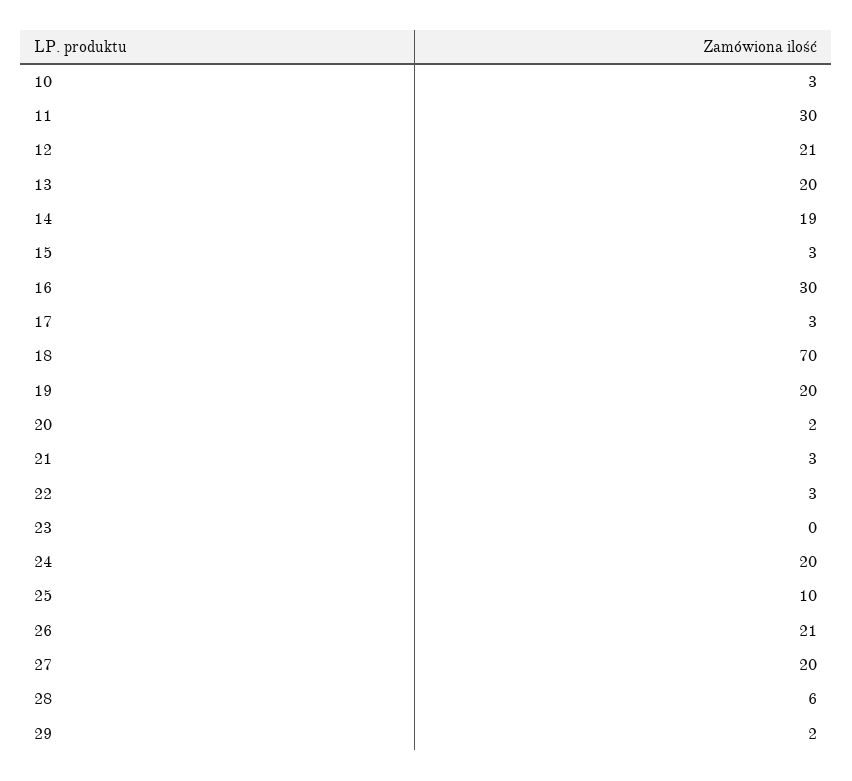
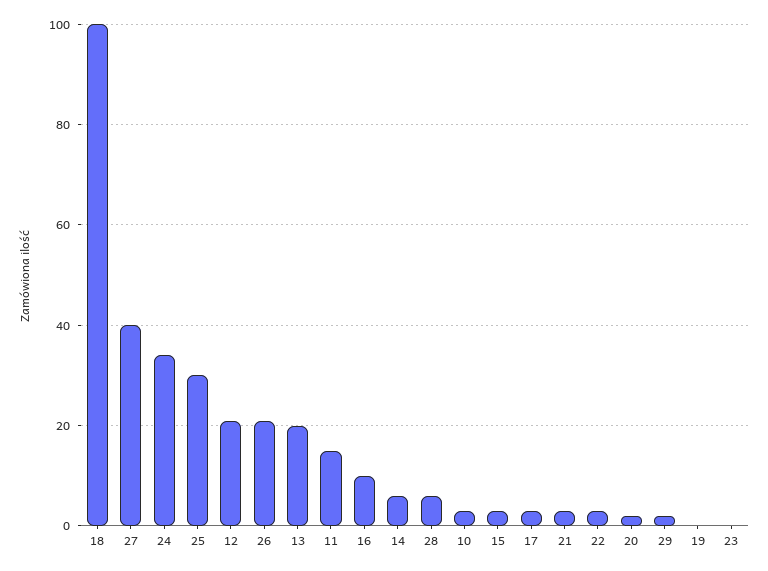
  {
    "10": 3,
-   "11": 30,
+   "11": 15,
    "12": 21,
    "13": 20,
-   "14": 19,
+   "14": 5,
    "15": 3,
-   "16": 30,
+   "16": 10,
    "17": 3,
-   "18": 70,
+   "18": 100,
-   "19": 20,
+   "19": 0,
    "20": 2,
    "21": 3,
    "22": 3,
    "23": 0,
-   "24": 20,
+   "24": 35,
-   "25": 10,
+   "25": 30,
    "26": 21,
-   "27": 20,
+   "27": 40,
    "28": 6,
    "29": 2
  }

